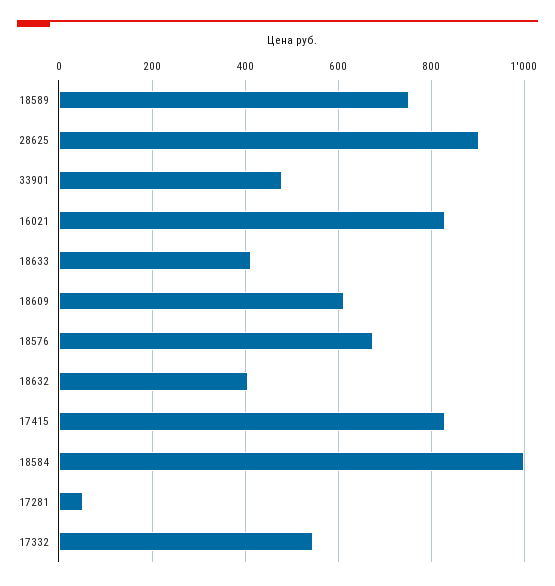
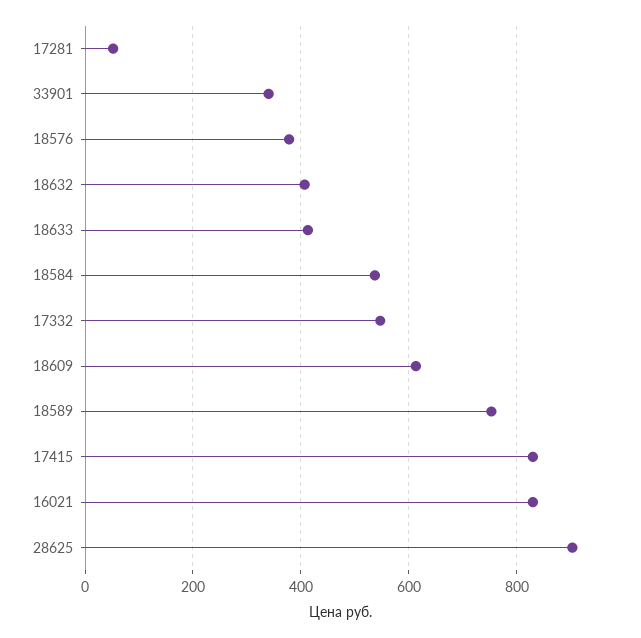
  {
    "18589": 760,
    "28625": 900,
-   "33901": 480,
+   "33901": 340,
    "16021": 840,
    "18633": 420,
    "18609": 620,
-   "18576": 680,
+   "18576": 380,
    "18632": 400,
    "17415": 840,
-   "18584": 1000,
+   "18584": 540,
    "17281": 60,
    "17332": 540
  }

